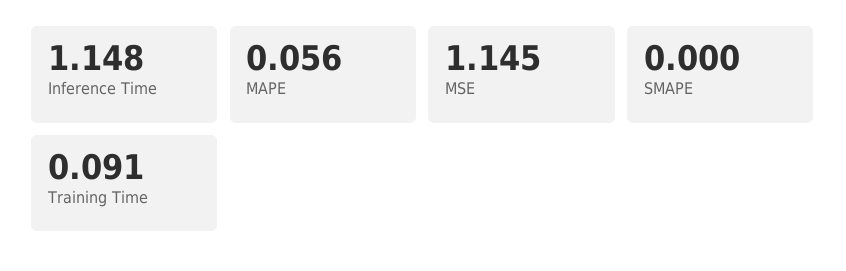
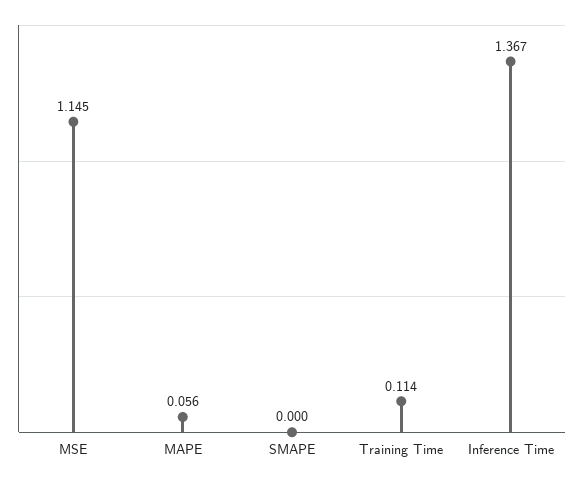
  {
-   "Inference Time": 1.148,
+   "Inference Time": 1.367,
    "MAPE": 0.056,
    "MSE": 1.145,
    "SMAPE": 0,
-   "Training Time": 0.091
+   "Training Time": 0.114
  }

